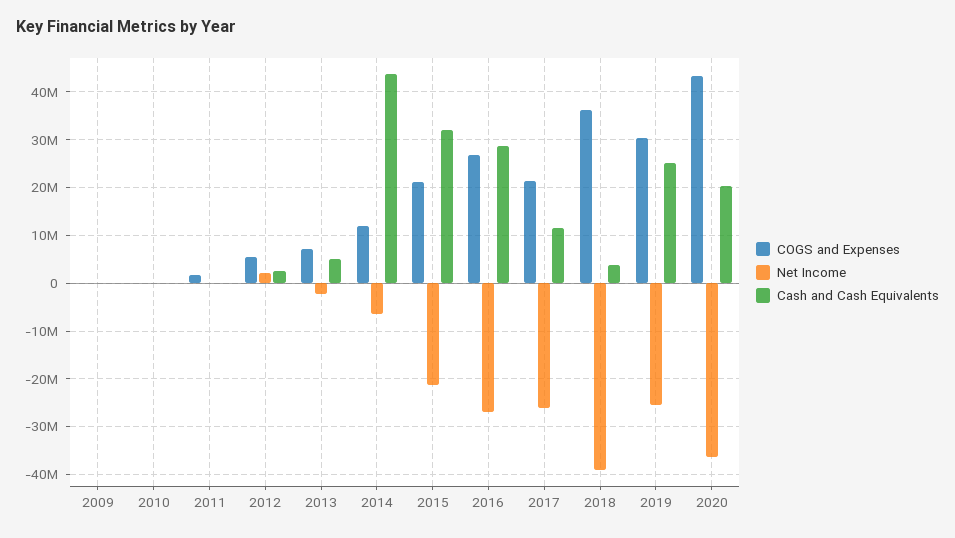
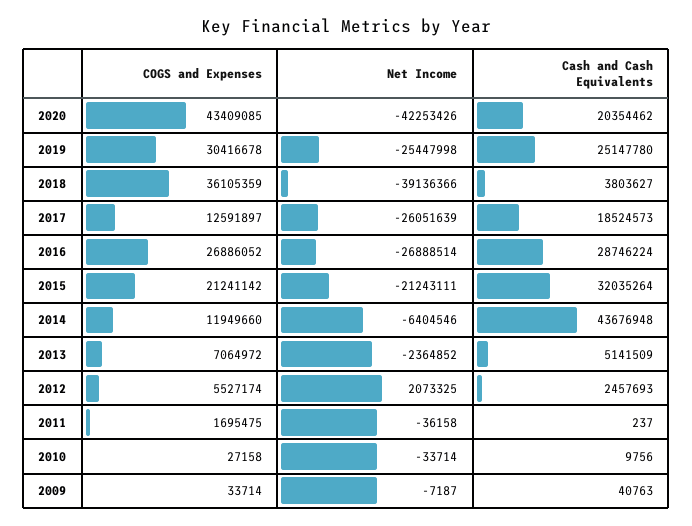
  {
    "COGS and Expenses": {
      "2009": 33714,
      "2010": 27158,
      "2011": 1695475,
      "2012": 5527174,
      "2013": 7064972,
      "2014": 11949660,
      "2015": 21241142,
      "2016": 26886052,
-     "2017": 22000000,
+     "2017": 12591897,
      "2018": 36105359,
      "2019": 30416678,
      "2020": 43409085
    },
    "Net Income": {
      "2009": -7187,
      "2010": -33714,
      "2011": -36158,
      "2012": 2073325,
      "2013": -2364852,
      "2014": -6404546,
      "2015": -21243111,
      "2016": -26888514,
      "2017": -26051639,
      "2018": -39136366,
      "2019": -25447998,
-     "2020": -36000000
+     "2020": -42253426
    },
    "Cash and Cash Equivalents": {
      "2009": 40763,
      "2010": 9756,
      "2011": 237,
      "2012": 2457693,
      "2013": 5141509,
      "2014": 43676948,
      "2015": 32035264,
      "2016": 28746224,
-     "2017": 12000000,
+     "2017": 18524573,
      "2018": 3803627,
      "2019": 25147780,
      "2020": 20354462
    }
  }

